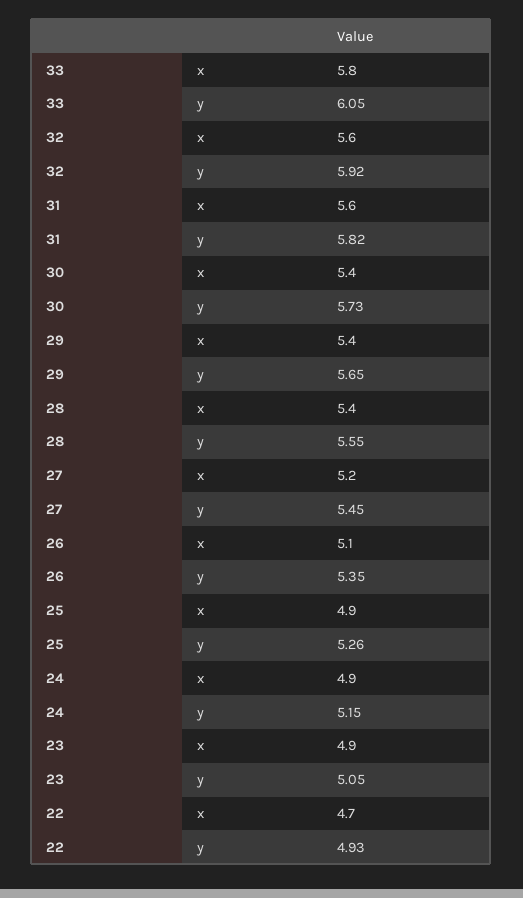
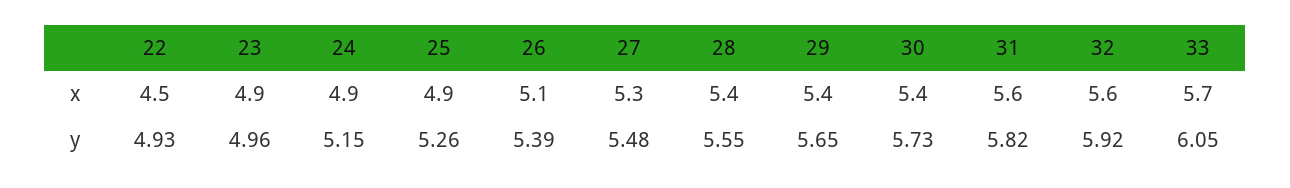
  {
    "33": {
-     "x": 5.8,
+     "x": 5.7,
      "y": 6.05
    },
    "32": {
      "x": 5.6,
      "y": 5.92
    },
    "31": {
      "x": 5.6,
      "y": 5.82
    },
    "30": {
      "x": 5.4,
      "y": 5.73
    },
    "29": {
      "x": 5.4,
      "y": 5.65
    },
    "28": {
      "x": 5.4,
      "y": 5.55
    },
    "27": {
-     "x": 5.2,
+     "x": 5.3,
-     "y": 5.45
+     "y": 5.48
    },
    "26": {
      "x": 5.1,
-     "y": 5.35
+     "y": 5.39
    },
    "25": {
      "x": 4.9,
      "y": 5.26
    },
    "24": {
      "x": 4.9,
      "y": 5.15
    },
    "23": {
      "x": 4.9,
-     "y": 5.05
+     "y": 4.96
    },
    "22": {
-     "x": 4.7,
+     "x": 4.5,
      "y": 4.93
    }
  }

